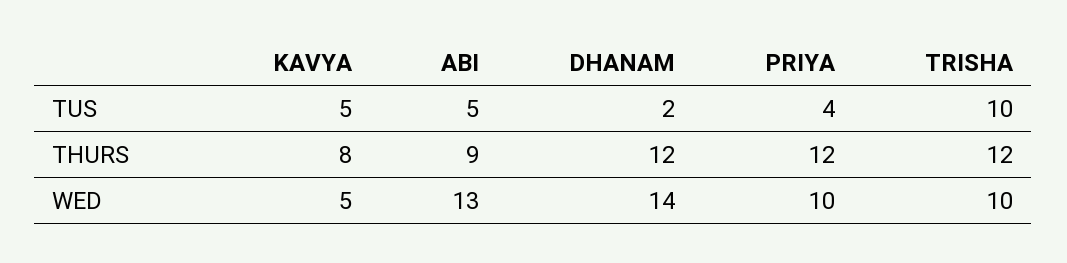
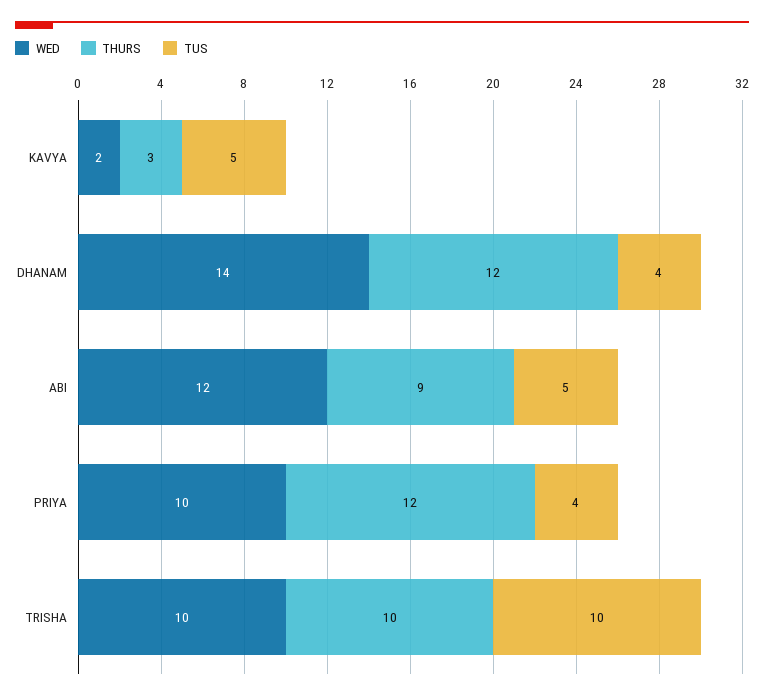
  {
    "TUS": {
      "KAVYA": 5,
      "ABI": 5,
-     "DHANAM": 2,
+     "DHANAM": 4,
      "PRIYA": 4,
      "TRISHA": 10
    },
    "THURS": {
-     "KAVYA": 8,
+     "KAVYA": 3,
      "ABI": 9,
      "DHANAM": 12,
      "PRIYA": 12,
-     "TRISHA": 12
+     "TRISHA": 10
    },
    "WED": {
-     "KAVYA": 5,
+     "KAVYA": 2,
-     "ABI": 13,
+     "ABI": 12,
      "DHANAM": 14,
      "PRIYA": 10,
      "TRISHA": 10
    }
  }

